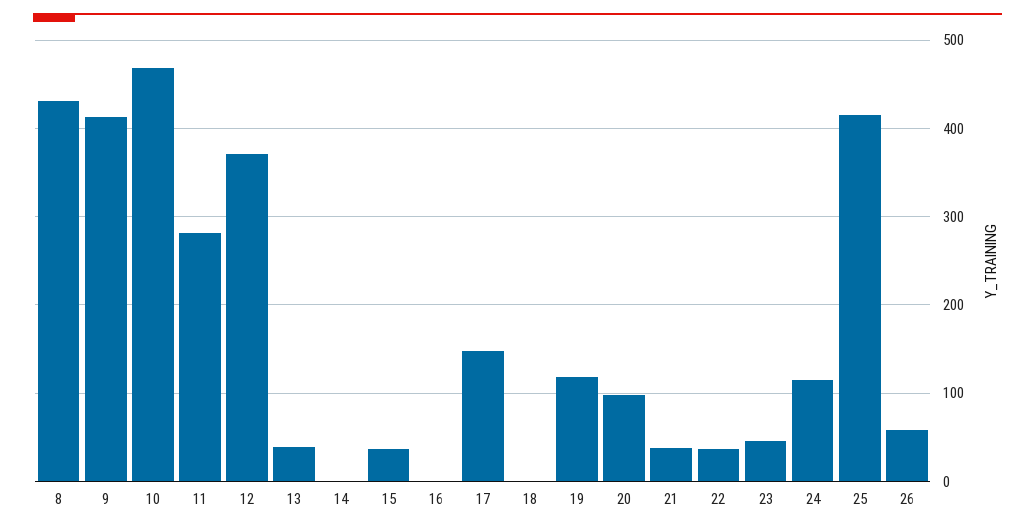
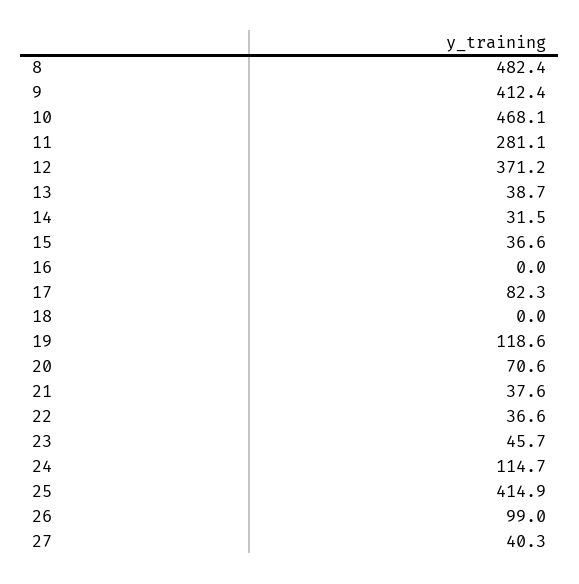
  {
-   "8": 430,
+   "8": 482.4,
    "9": 412.4,
    "10": 468.1,
    "11": 281.1,
    "12": 371.2,
    "13": 38.7,
-   "14": 0,
+   "14": 31.5,
    "15": 36.6,
    "16": 0,
-   "17": 150,
+   "17": 82.3,
    "18": 0,
    "19": 118.6,
-   "20": 100,
+   "20": 70.6,
    "21": 37.6,
    "22": 36.6,
    "23": 45.7,
    "24": 114.7,
    "25": 414.9,
-   "26": 60
+   "26": 99,
+   "27": 40.3
  }

